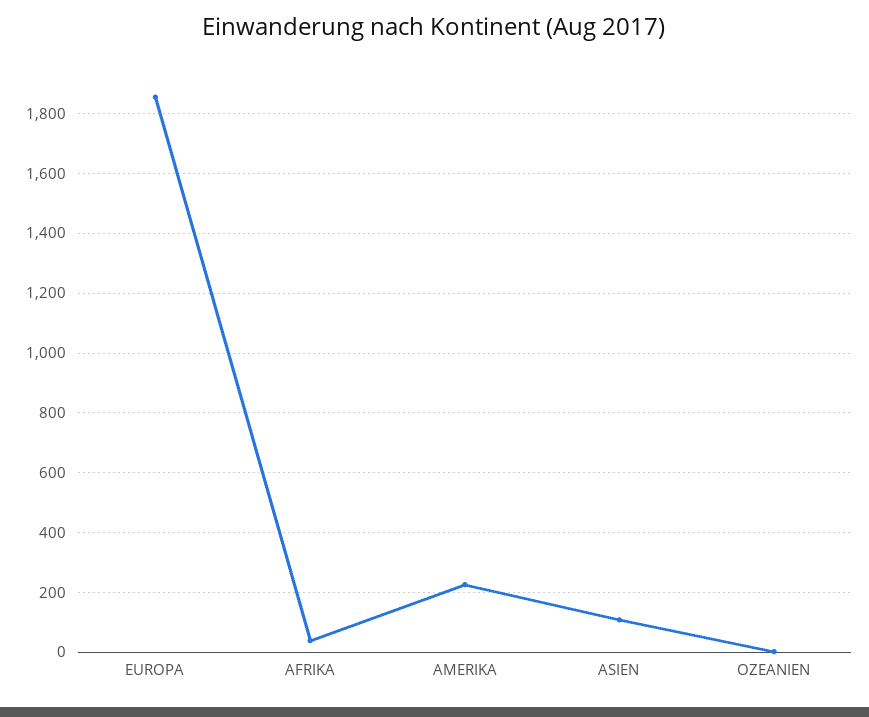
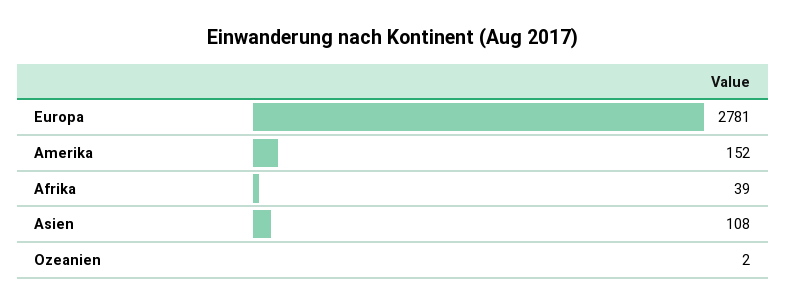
  {
-   "EUROPA": 1850,
+   "EUROPA": 2781,
    "AFRIKA": 39,
-   "AMERIKA": 225,
+   "AMERIKA": 152,
    "ASIEN": 108,
    "OZEANIEN": 2
  }

